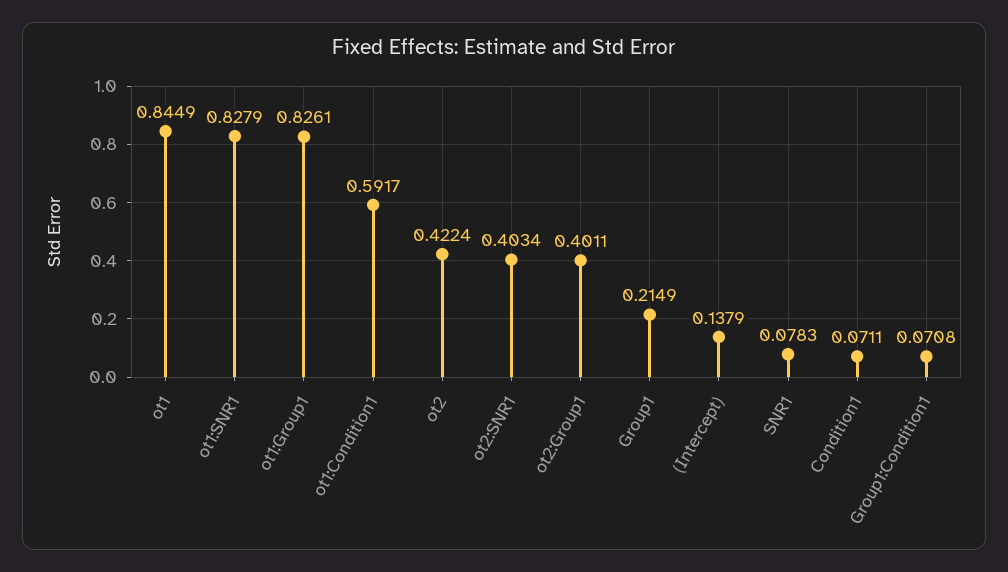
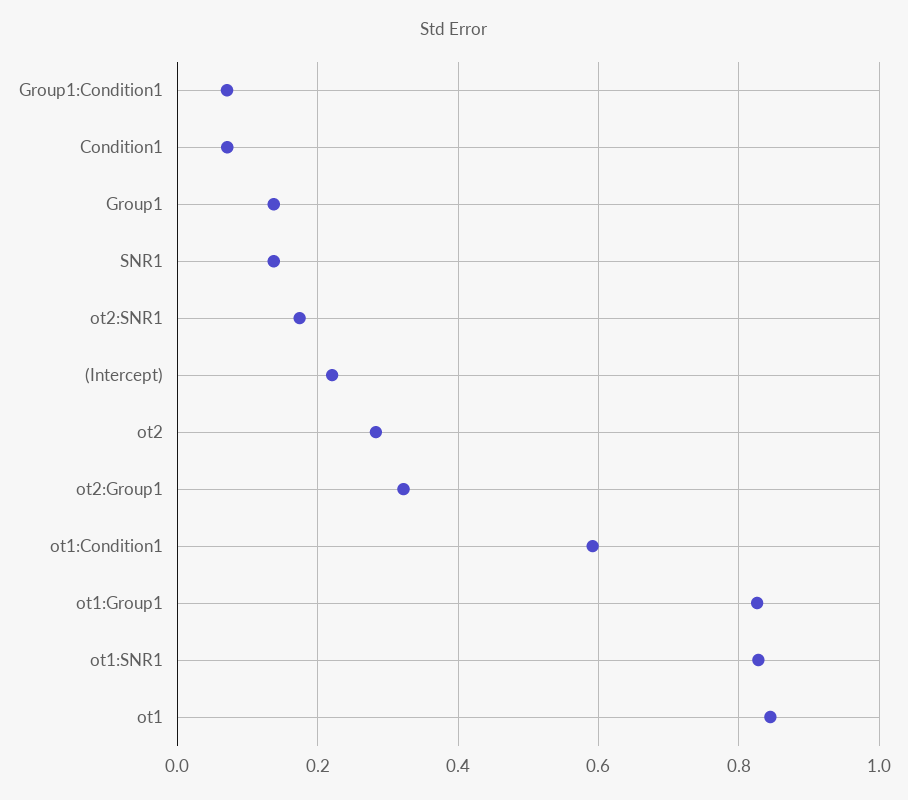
  {
    "ot1": 0.8449,
    "ot1:SNR1": 0.8279,
    "ot1:Group1": 0.8261,
    "ot1:Condition1": 0.5917,
-   "ot2": 0.4224,
+   "ot2": 0.28,
-   "ot2:SNR1": 0.4034,
+   "ot2:SNR1": 0.18,
-   "ot2:Group1": 0.4011,
+   "ot2:Group1": 0.32,
-   "Group1": 0.2149,
+   "Group1": 0.14,
-   "(Intercept)": 0.1379,
+   "(Intercept)": 0.22,
-   "SNR1": 0.0783,
+   "SNR1": 0.14,
    "Condition1": 0.0711,
    "Group1:Condition1": 0.0708
  }

